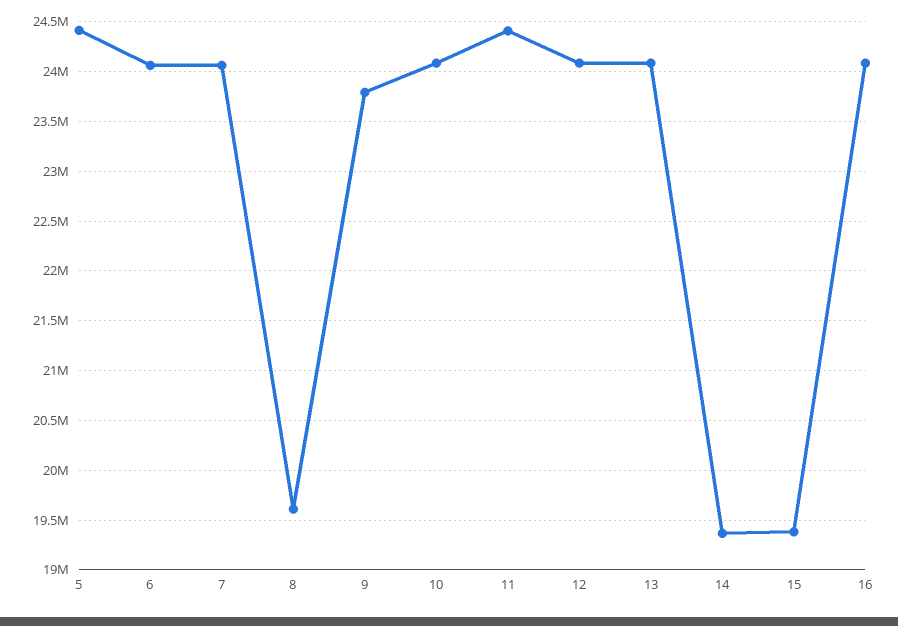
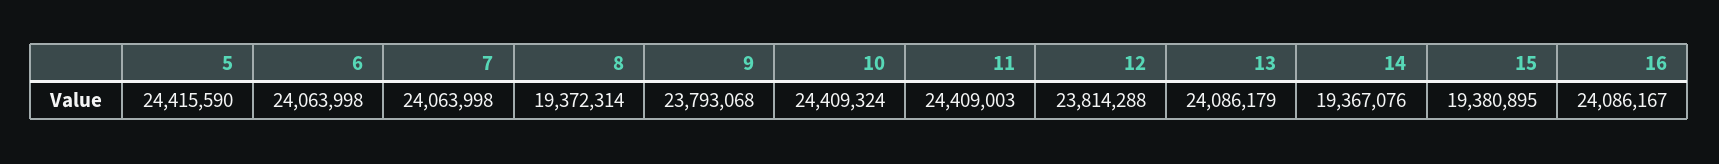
  {
    "5": 24415590,
    "6": 24063998,
    "7": 24063998,
-   "8": 19600000,
+   "8": 19372314,
    "9": 23793068,
-   "10": 24100000,
+   "10": 24409324,
    "11": 24409003,
-   "12": 24100000,
+   "12": 23814288,
    "13": 24086179,
    "14": 19367076,
    "15": 19380895,
    "16": 24086167
  }

